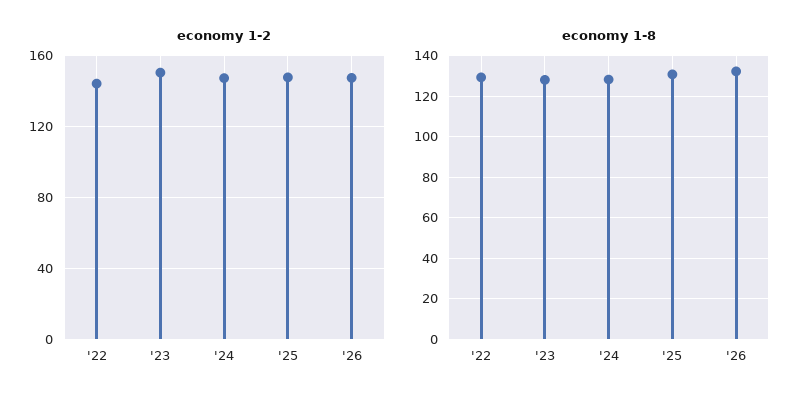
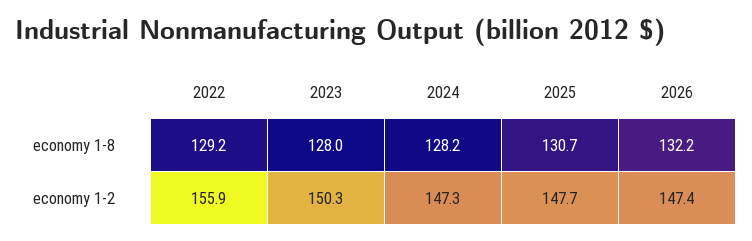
  {
    "economy 1-2": {
-     "'22": 145,
+     "'22": 155.9,
      "'23": 150.3,
      "'24": 147.3,
      "'25": 147.7,
      "'26": 147.4
    },
    "economy 1-8": {
      "'22": 129.2,
      "'23": 128,
      "'24": 128.2,
      "'25": 130.7,
      "'26": 132.2
    }
  }

